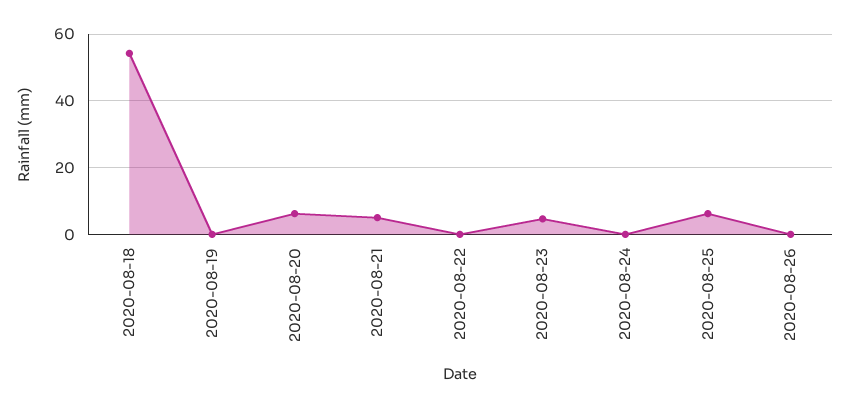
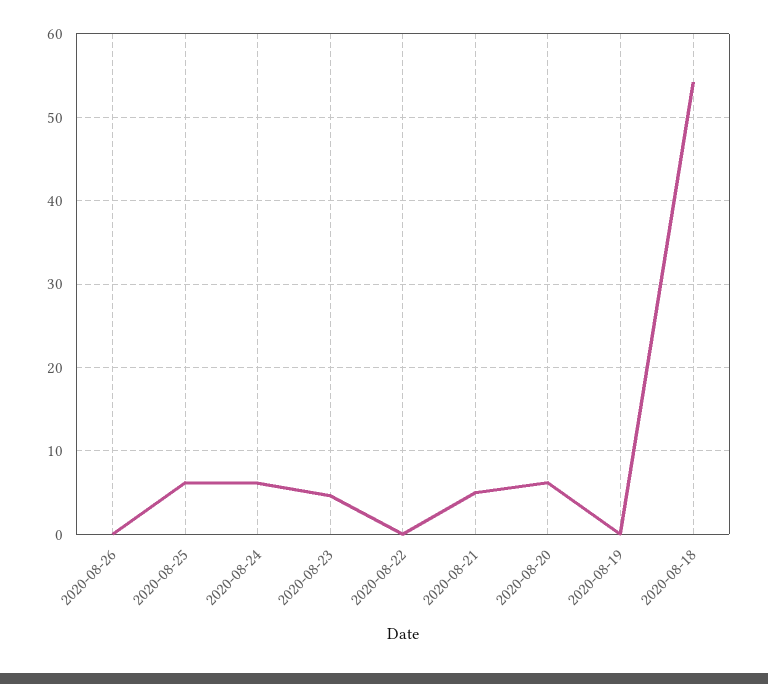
  {
    "2020-08-18": 54,
    "2020-08-19": 0,
    "2020-08-20": 6,
    "2020-08-21": 5,
    "2020-08-22": 0,
    "2020-08-23": 5,
-   "2020-08-24": 0,
+   "2020-08-24": 6,
    "2020-08-25": 6,
    "2020-08-26": 0
  }

